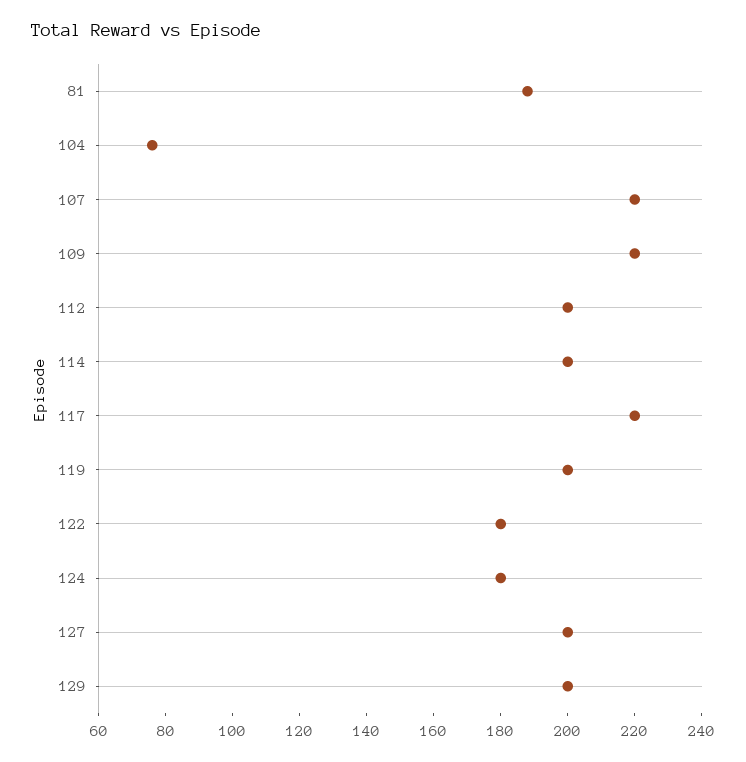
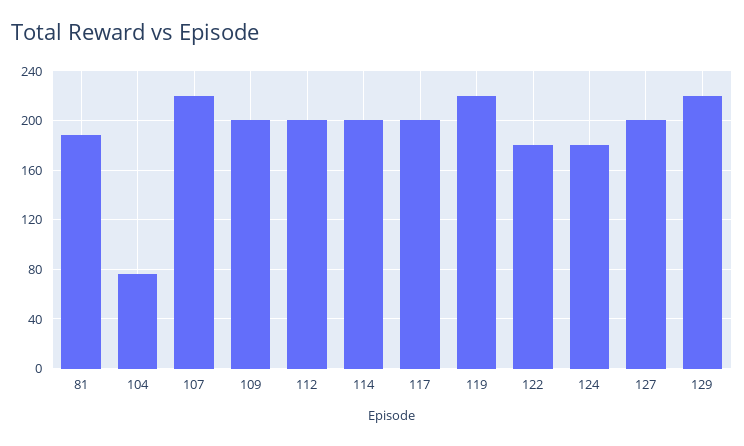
  {
    "81": 190,
    "104": 75,
    "107": 220,
-   "109": 220,
+   "109": 200,
    "112": 200,
    "114": 200,
-   "117": 220,
+   "117": 200,
-   "119": 200,
+   "119": 220,
    "122": 180,
    "124": 180,
    "127": 200,
-   "129": 200
+   "129": 220
  }

